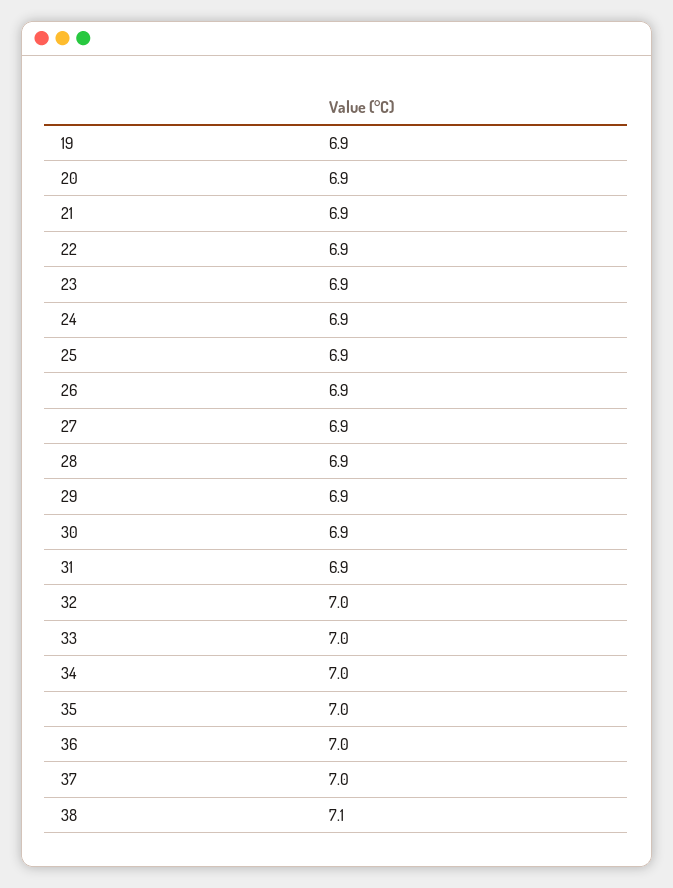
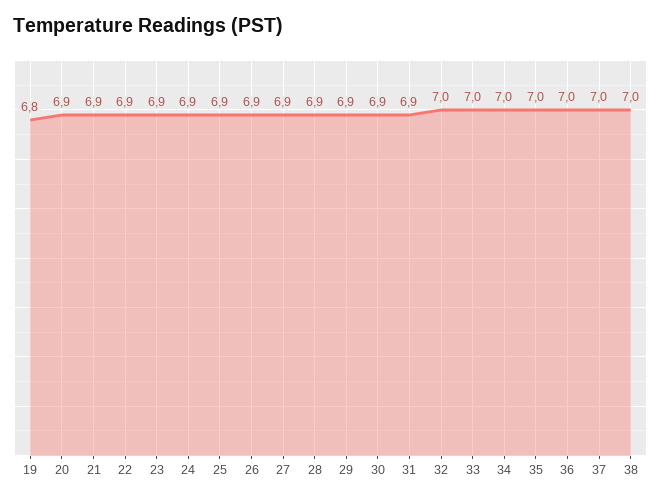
  {
-   "19": 6.9,
+   "19": 6.8,
    "20": 6.9,
    "21": 6.9,
    "22": 6.9,
    "23": 6.9,
    "24": 6.9,
    "25": 6.9,
    "26": 6.9,
    "27": 6.9,
    "28": 6.9,
    "29": 6.9,
    "30": 6.9,
    "31": 6.9,
    "32": 7,
    "33": 7,
    "34": 7,
    "35": 7,
    "36": 7,
    "37": 7,
-   "38": 7.1
+   "38": 7
  }

